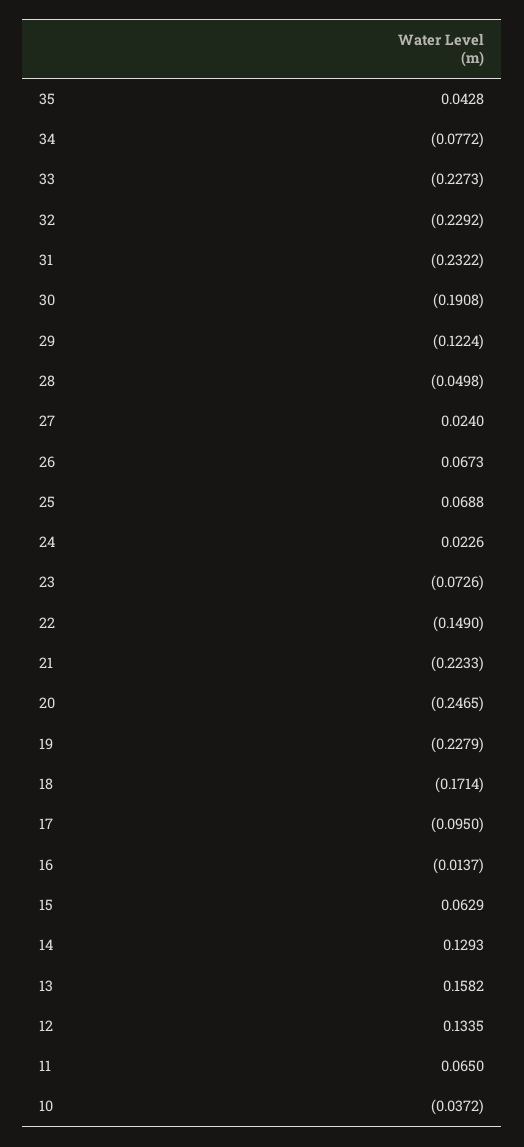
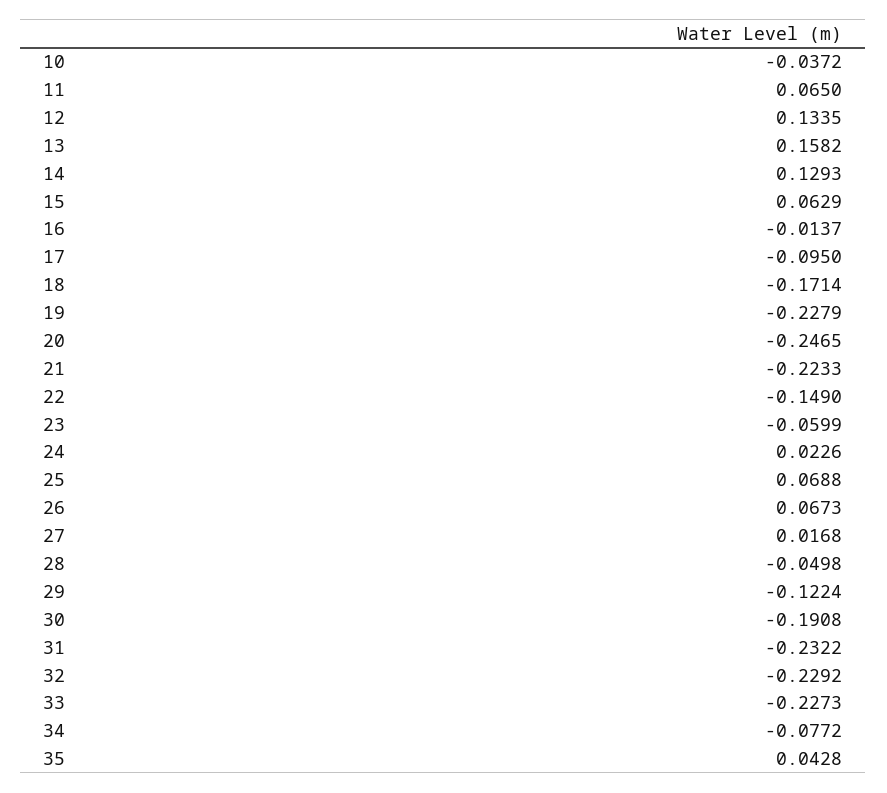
  {
    "35": 0.0428,
    "34": -0.0772,
    "33": -0.2273,
    "32": -0.2292,
    "31": -0.2322,
    "30": -0.1908,
    "29": -0.1224,
    "28": -0.0498,
-   "27": 0.024,
+   "27": 0.0168,
    "26": 0.0673,
    "25": 0.0688,
    "24": 0.0226,
-   "23": -0.0726,
+   "23": -0.0599,
    "22": -0.149,
    "21": -0.2233,
    "20": -0.2465,
    "19": -0.2279,
    "18": -0.1714,
    "17": -0.095,
    "16": -0.0137,
    "15": 0.0629,
    "14": 0.1293,
    "13": 0.1582,
    "12": 0.1335,
    "11": 0.065,
    "10": -0.0372
  }

